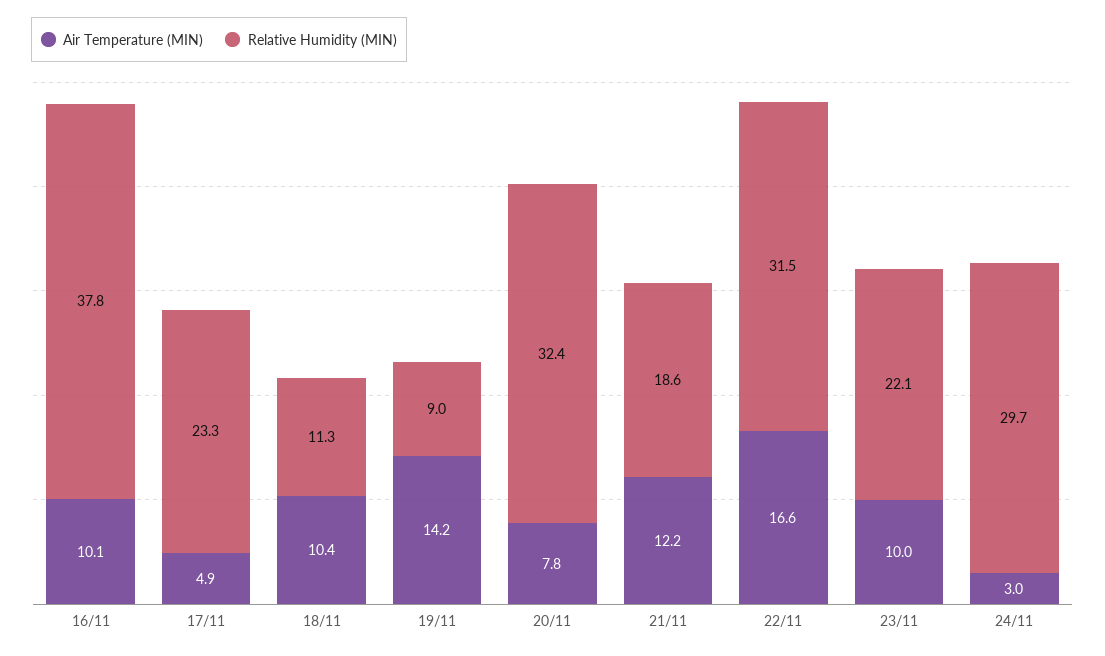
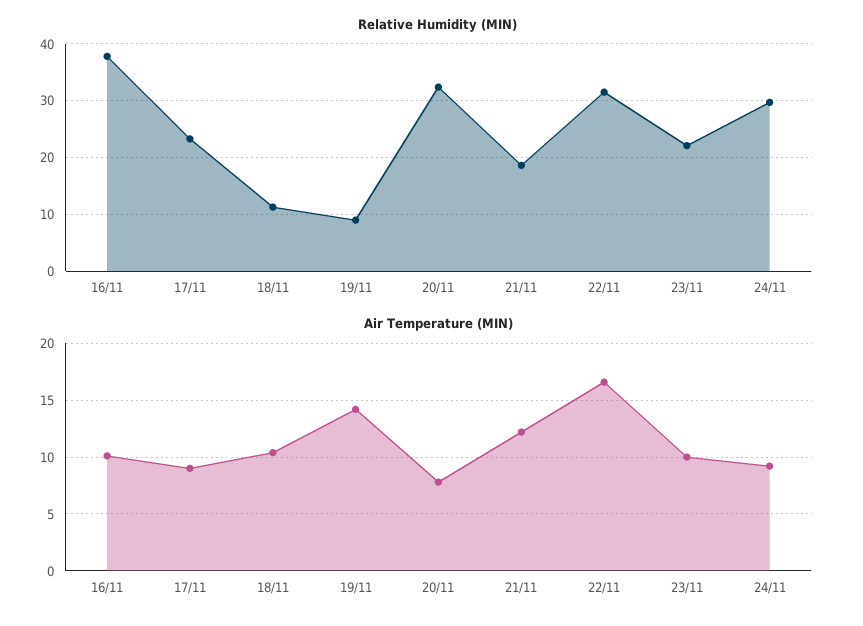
  {
    "Air Temperature (MIN)": {
      "16/11": 10.1,
-     "17/11": 4.9,
+     "17/11": 9,
      "18/11": 10.4,
      "19/11": 14.2,
      "20/11": 7.8,
      "21/11": 12.2,
      "22/11": 16.6,
      "23/11": 10,
-     "24/11": 3
+     "24/11": 9
    },
    "Relative Humidity (MIN)": {
      "16/11": 37.8,
      "17/11": 23.3,
      "18/11": 11.3,
      "19/11": 9,
      "20/11": 32.4,
      "21/11": 18.6,
      "22/11": 31.5,
      "23/11": 22.1,
      "24/11": 29.7
    }
  }

